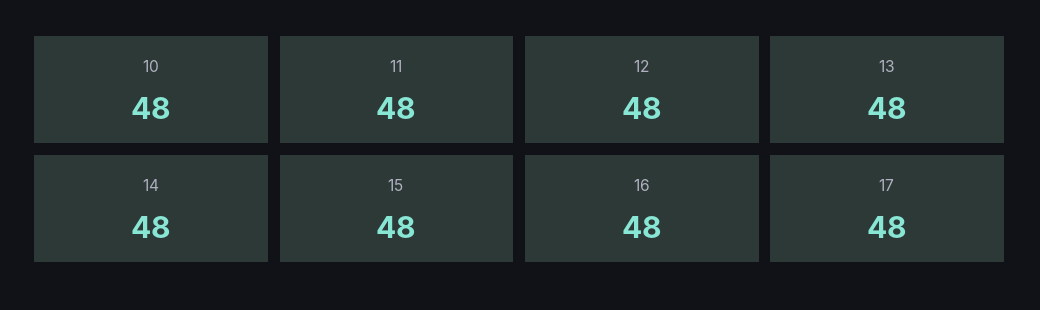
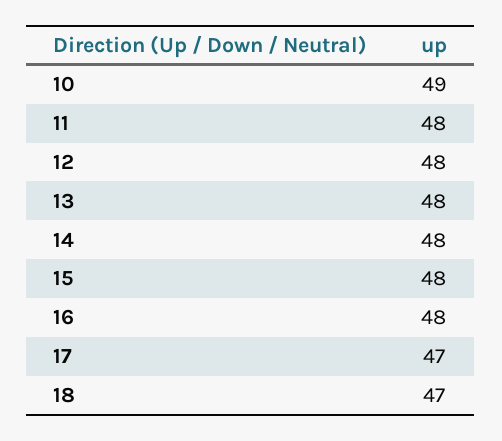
  {
-   "10": 48,
+   "10": 49,
    "11": 48,
    "12": 48,
    "13": 48,
    "14": 48,
    "15": 48,
    "16": 48,
-   "17": 48
+   "17": 47,
+   "18": 47
  }

